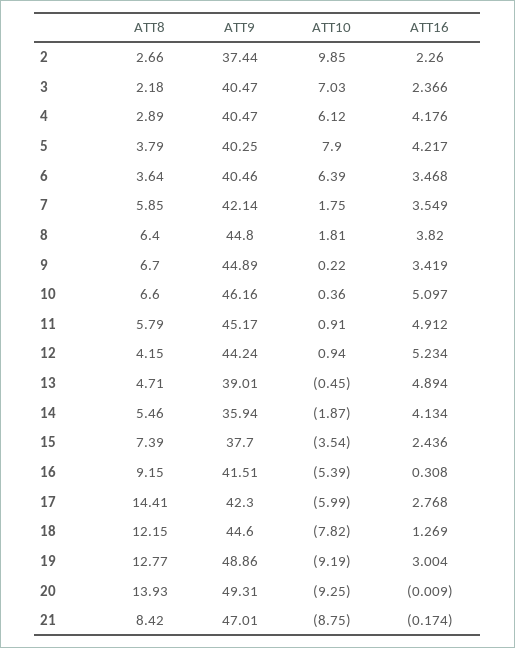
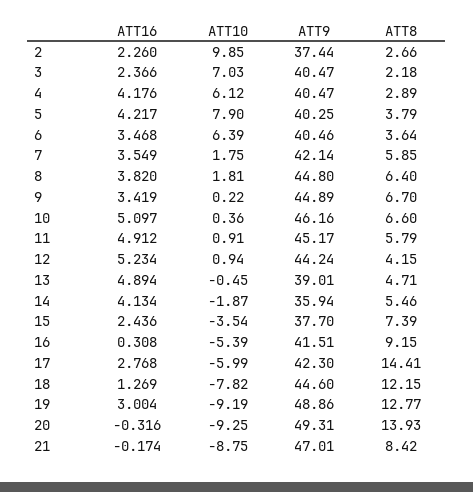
  {
    "ATT8": {
      "2": 2.66,
      "3": 2.18,
      "4": 2.89,
      "5": 3.79,
      "6": 3.64,
      "7": 5.85,
      "8": 6.4,
      "9": 6.7,
      "10": 6.6,
      "11": 5.79,
      "12": 4.15,
      "13": 4.71,
      "14": 5.46,
      "15": 7.39,
      "16": 9.15,
      "17": 14.41,
      "18": 12.15,
      "19": 12.77,
      "20": 13.93,
      "21": 8.42
    },
    "ATT9": {
      "2": 37.44,
      "3": 40.47,
      "4": 40.47,
      "5": 40.25,
      "6": 40.46,
      "7": 42.14,
      "8": 44.8,
      "9": 44.89,
      "10": 46.16,
      "11": 45.17,
      "12": 44.24,
      "13": 39.01,
      "14": 35.94,
      "15": 37.7,
      "16": 41.51,
      "17": 42.3,
      "18": 44.6,
      "19": 48.86,
      "20": 49.31,
      "21": 47.01
    },
    "ATT10": {
      "2": 9.85,
      "3": 7.03,
      "4": 6.12,
      "5": 7.9,
      "6": 6.39,
      "7": 1.75,
      "8": 1.81,
      "9": 0.22,
      "10": 0.36,
      "11": 0.91,
      "12": 0.94,
      "13": -0.45,
      "14": -1.87,
      "15": -3.54,
      "16": -5.39,
      "17": -5.99,
      "18": -7.82,
      "19": -9.19,
      "20": -9.25,
      "21": -8.75
    },
    "ATT16": {
      "2": 2.26,
      "3": 2.366,
      "4": 4.176,
      "5": 4.217,
      "6": 3.468,
      "7": 3.549,
      "8": 3.82,
      "9": 3.419,
      "10": 5.097,
      "11": 4.912,
      "12": 5.234,
      "13": 4.894,
      "14": 4.134,
      "15": 2.436,
      "16": 0.308,
      "17": 2.768,
      "18": 1.269,
      "19": 3.004,
-     "20": -0.009,
+     "20": -0.316,
      "21": -0.174
    }
  }

